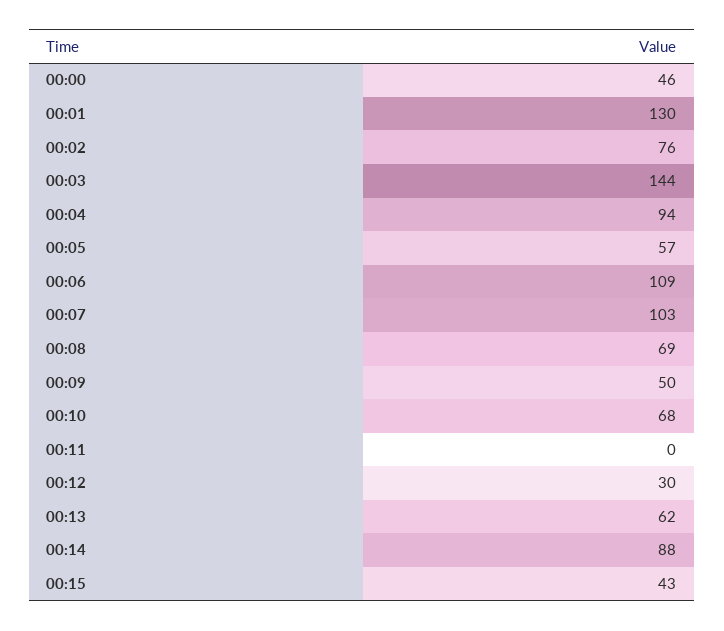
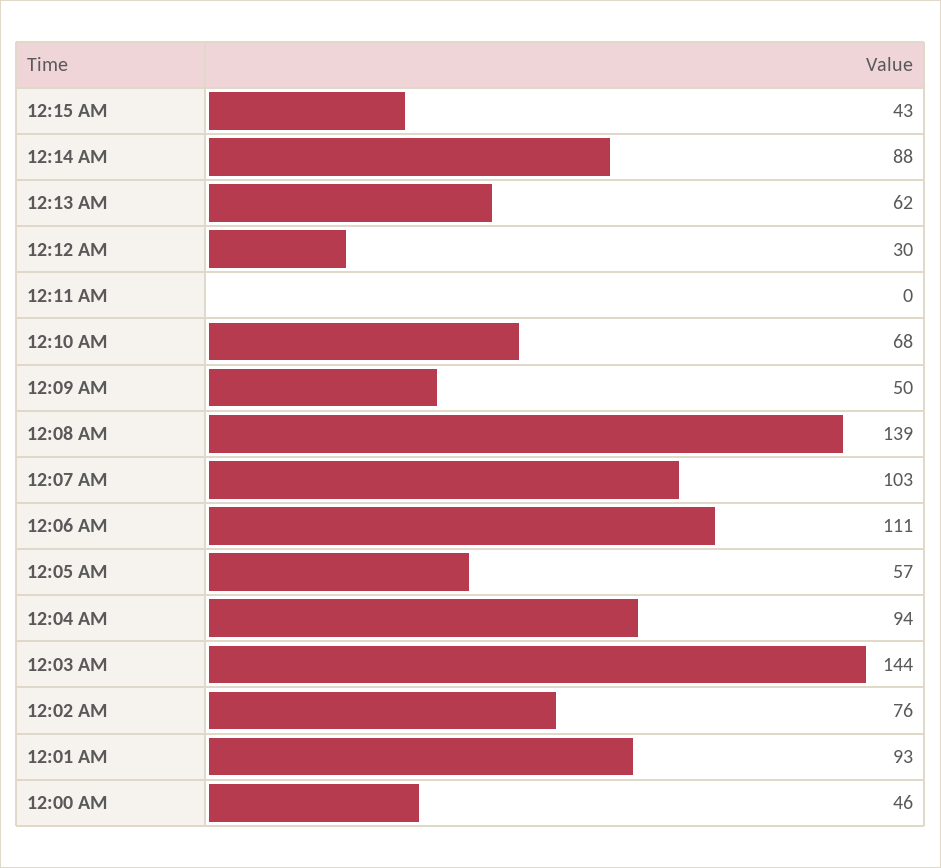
  {
    "00:00": 46,
-   "00:01": 130,
+   "00:01": 93,
    "00:02": 76,
    "00:03": 144,
    "00:04": 94,
    "00:05": 57,
-   "00:06": 109,
+   "00:06": 111,
    "00:07": 103,
-   "00:08": 69,
+   "00:08": 139,
    "00:09": 50,
    "00:10": 68,
    "00:11": 0,
    "00:12": 30,
    "00:13": 62,
    "00:14": 88,
    "00:15": 43
  }

